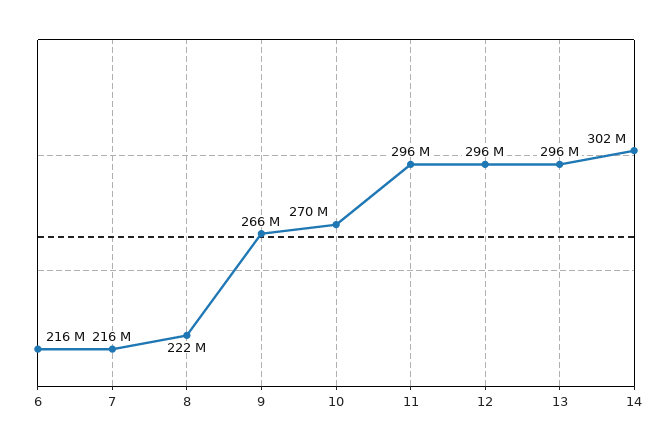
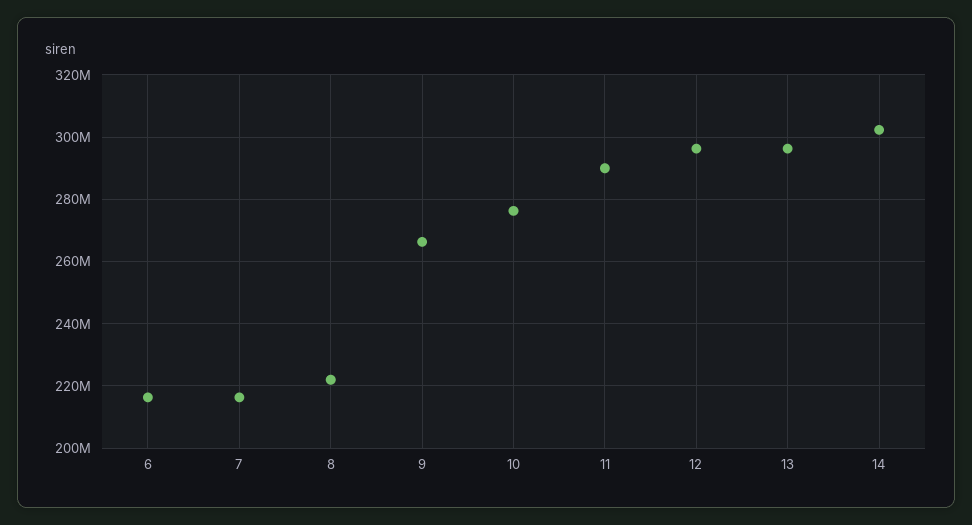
  {
    "6": 216000000,
    "7": 216000000,
    "8": 222000000,
    "9": 266000000,
-   "10": 270000000,
+   "10": 276000000,
-   "11": 296000000,
+   "11": 290000000,
    "12": 296000000,
    "13": 296000000,
    "14": 302000000
  }

